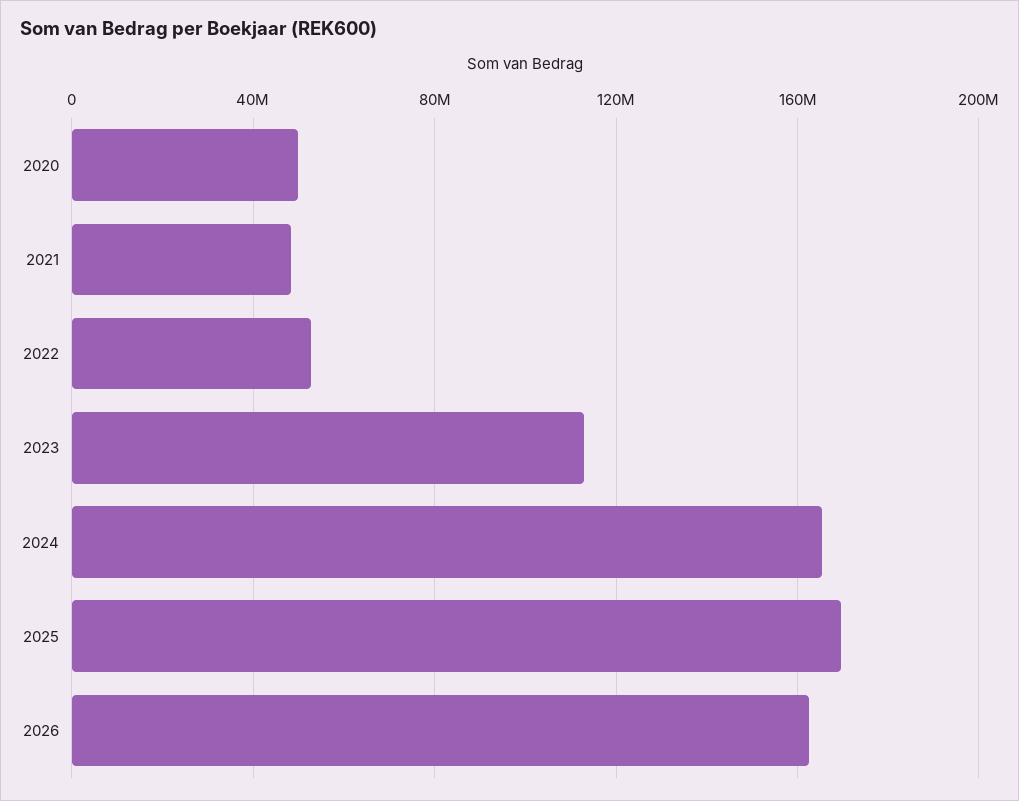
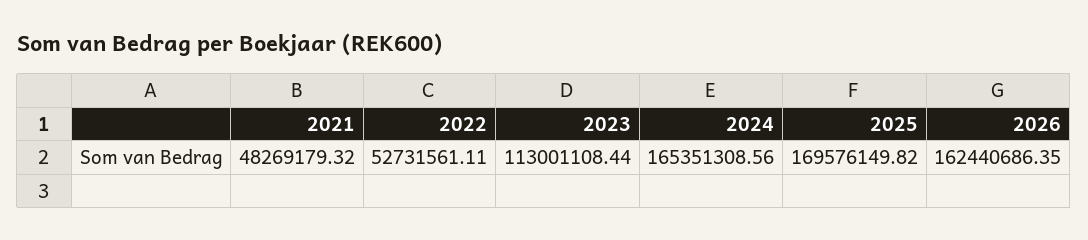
  {
-   "2020": 50000000,
    "2021": 48269179.32,
    "2022": 52731561.11,
    "2023": 113001108.44,
    "2024": 165351308.56,
    "2025": 169576149.82,
    "2026": 162440686.35
  }

